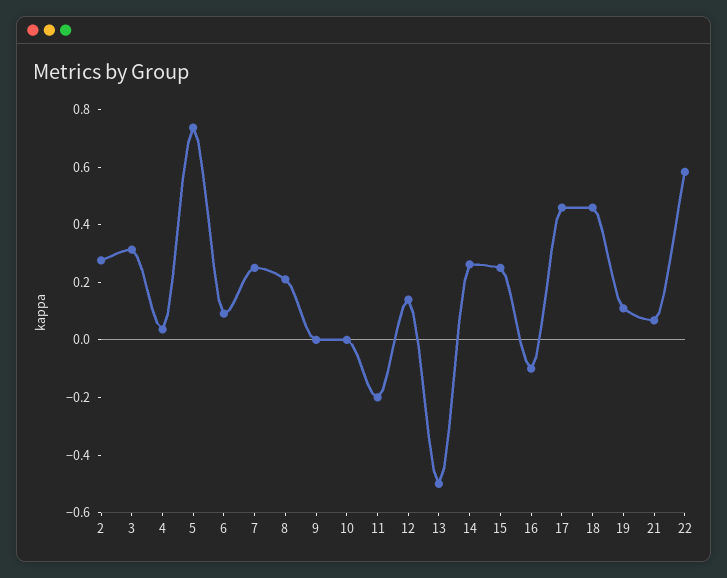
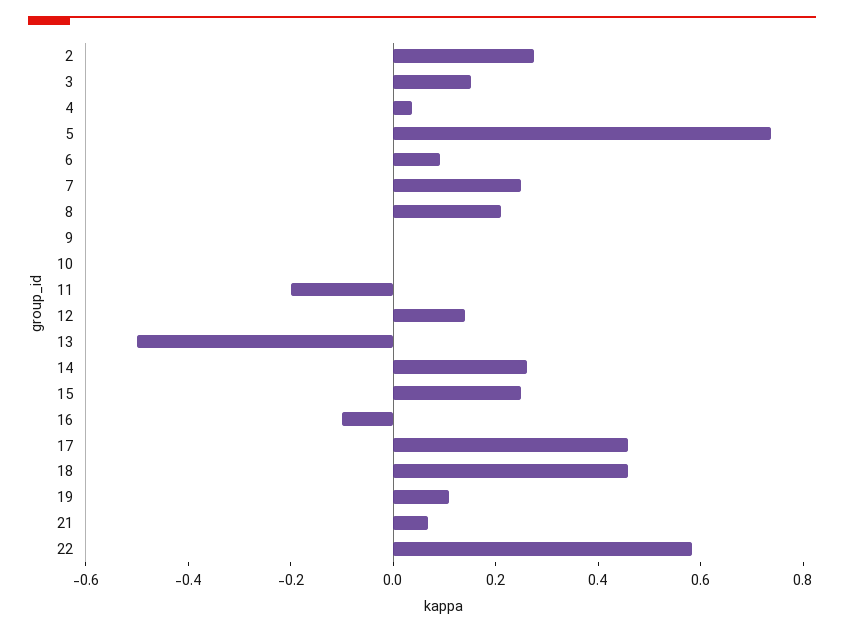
  {
    "2": 0.3,
-   "3": 0.3,
+   "3": 0.15,
    "4": 0.05,
    "5": 0.75,
    "6": 0.1,
    "7": 0.25,
    "8": 0.2,
    "9": 0,
    "10": 0,
    "11": -0.2,
    "12": 0.15,
    "13": -0.5,
    "14": 0.25,
    "15": 0.25,
    "16": -0.1,
    "17": 0.45,
    "18": 0.45,
    "19": 0.1,
    "21": 0.05,
    "22": 0.6
  }

